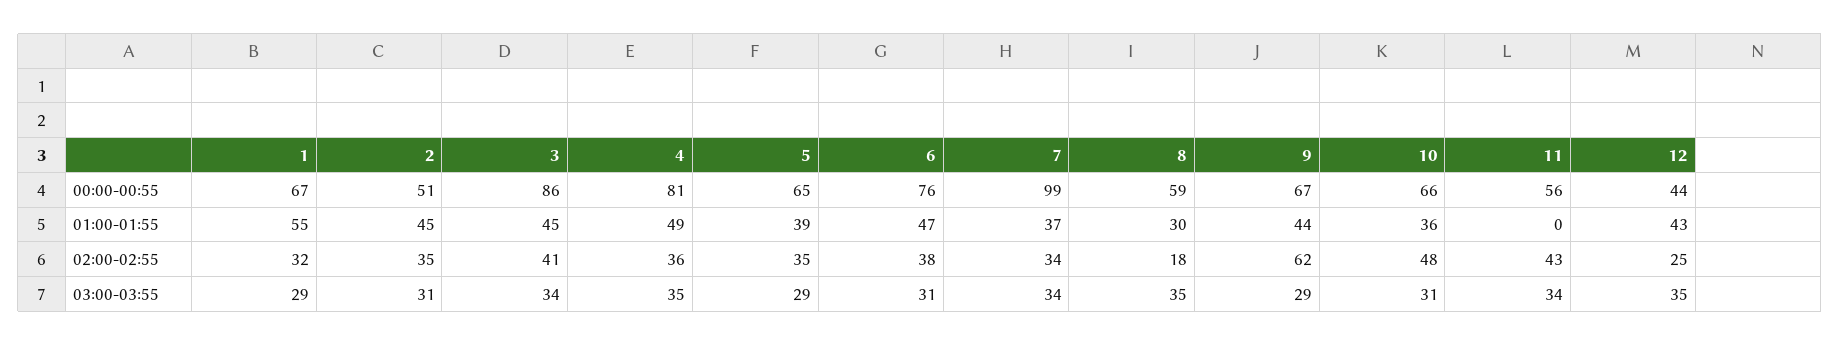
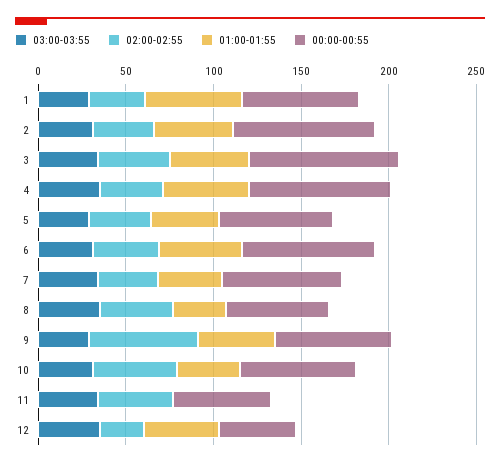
  {
    "00:00-00:55": {
      "1": 67,
-     "2": 51,
+     "2": 80,
      "3": 86,
      "4": 81,
      "5": 65,
      "6": 76,
-     "7": 99,
+     "7": 70,
      "8": 59,
      "9": 67,
      "10": 66,
      "11": 56,
      "12": 44
    },
    "01:00-01:55": {
      "1": 55,
      "2": 45,
      "3": 45,
      "4": 49,
      "5": 39,
      "6": 47,
      "7": 37,
      "8": 30,
      "9": 44,
      "10": 36,
      "11": 0,
      "12": 43
    },
    "02:00-02:55": {
      "1": 32,
      "2": 35,
      "3": 41,
      "4": 36,
      "5": 35,
      "6": 38,
      "7": 34,
-     "8": 18,
+     "8": 40,
      "9": 62,
      "10": 48,
      "11": 43,
      "12": 25
    },
    "03:00-03:55": {
      "1": 29,
      "2": 31,
      "3": 34,
      "4": 35,
      "5": 29,
      "6": 31,
      "7": 34,
      "8": 35,
      "9": 29,
      "10": 31,
      "11": 34,
      "12": 35
    }
  }

